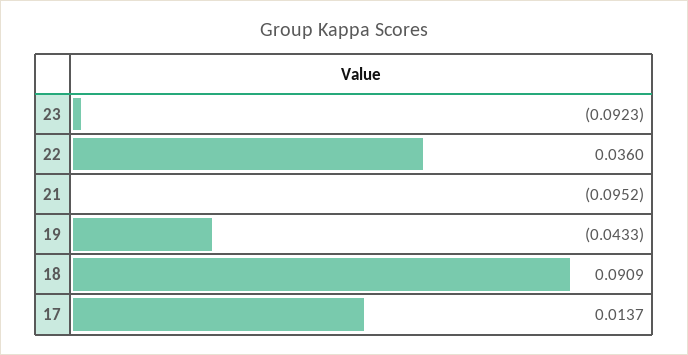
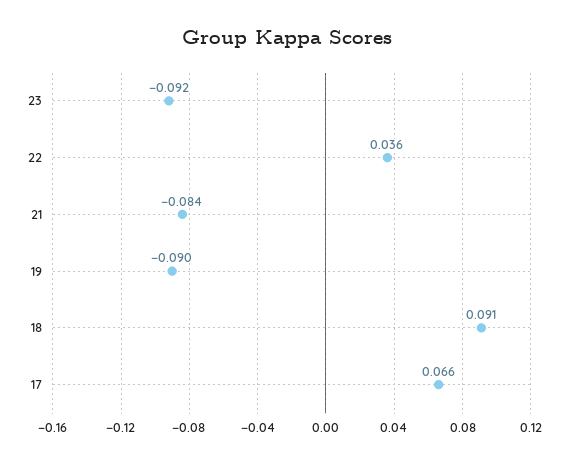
  {
    "23": -0.0923,
    "22": 0.036,
-   "21": -0.0952,
+   "21": -0.084,
-   "19": -0.0433,
+   "19": -0.09,
    "18": 0.0909,
-   "17": 0.0137
+   "17": 0.066
  }

